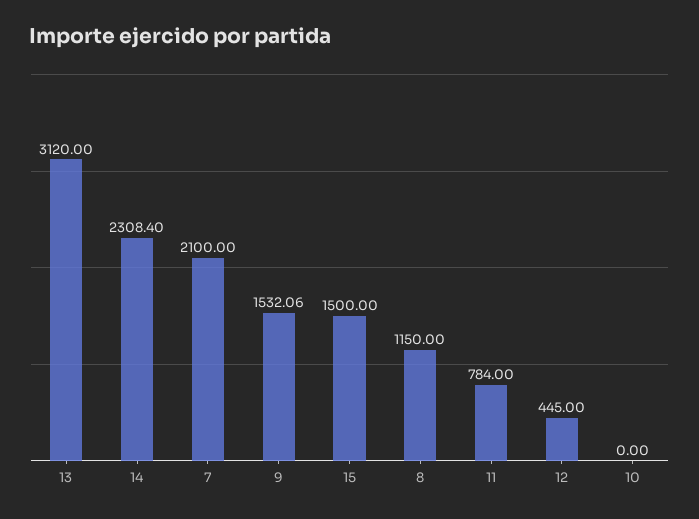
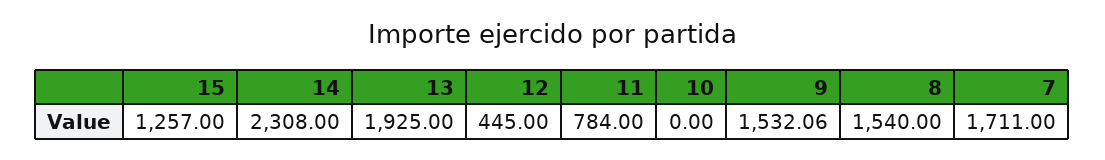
  {
-   "13": 3120,
+   "13": 1925,
-   "14": 2308.4,
+   "14": 2308,
-   "7": 2100,
+   "7": 1711,
    "9": 1532.06,
-   "15": 1500,
+   "15": 1257,
-   "8": 1150,
+   "8": 1540,
    "11": 784,
    "12": 445,
    "10": 0
  }

